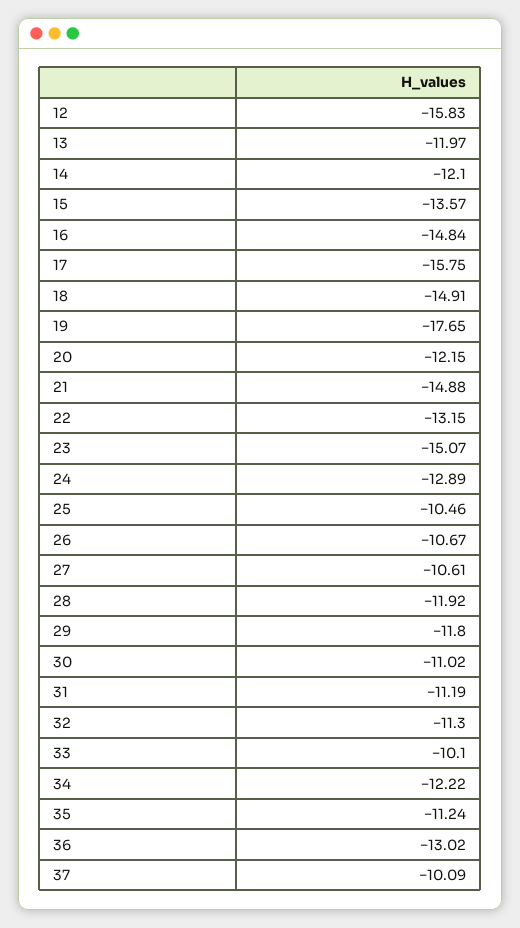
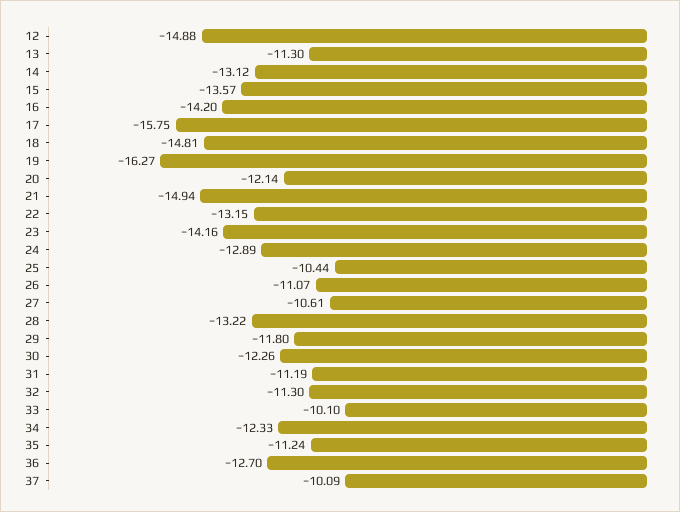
  {
-   "12": -15.83,
+   "12": -14.88,
-   "13": -11.97,
+   "13": -11.3,
-   "14": -12.1,
+   "14": -13.12,
    "15": -13.57,
-   "16": -14.84,
+   "16": -14.2,
    "17": -15.75,
-   "18": -14.91,
+   "18": -14.81,
-   "19": -17.65,
+   "19": -16.27,
-   "20": -12.15,
+   "20": -12.14,
-   "21": -14.88,
+   "21": -14.94,
    "22": -13.15,
-   "23": -15.07,
+   "23": -14.16,
    "24": -12.89,
-   "25": -10.46,
+   "25": -10.44,
-   "26": -10.67,
+   "26": -11.07,
    "27": -10.61,
-   "28": -11.92,
+   "28": -13.22,
    "29": -11.8,
-   "30": -11.02,
+   "30": -12.26,
    "31": -11.19,
    "32": -11.3,
    "33": -10.1,
-   "34": -12.22,
+   "34": -12.33,
    "35": -11.24,
-   "36": -13.02,
+   "36": -12.7,
    "37": -10.09
  }

